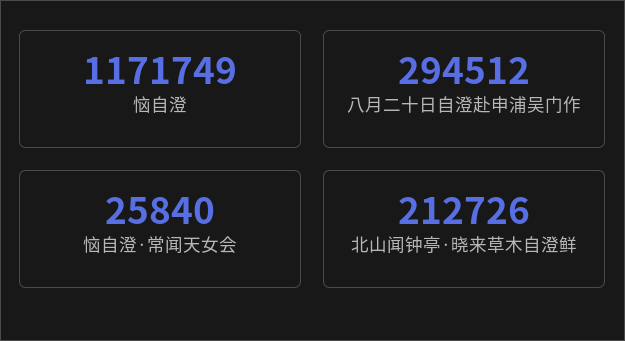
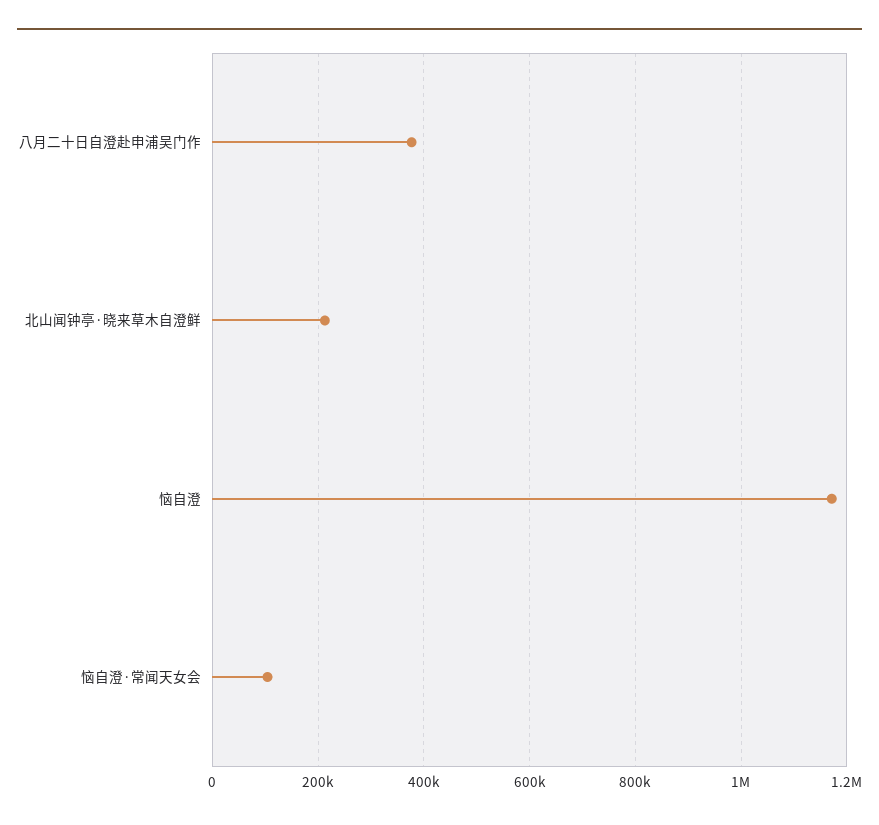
  {
    "恼自澄": 1171749,
-   "八月二十日自澄赴申浦吴门作": 294512,
+   "八月二十日自澄赴申浦吴门作": 380000,
-   "恼自澄·常闻天女会": 25840,
+   "恼自澄·常闻天女会": 100000,
    "北山闻钟亭·晓来草木自澄鲜": 212726
  }

